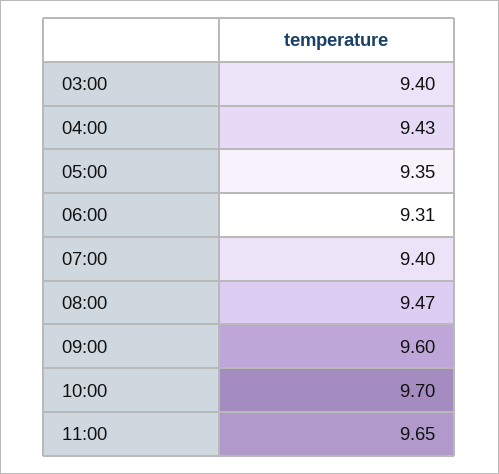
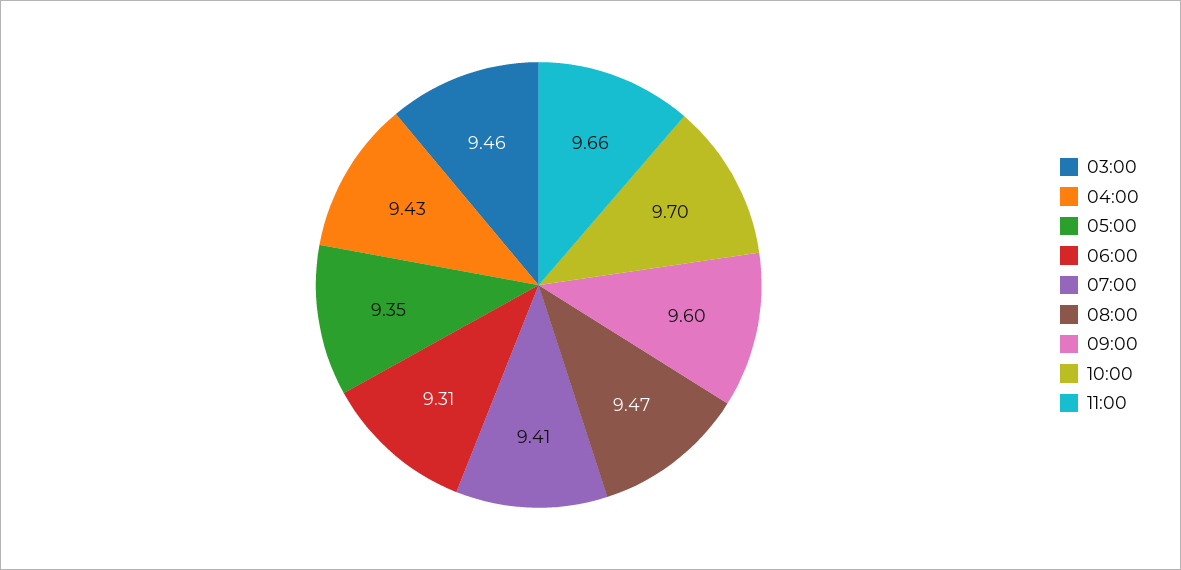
  {
-   "03:00": 9.4,
+   "03:00": 9.46,
    "04:00": 9.43,
    "05:00": 9.35,
    "06:00": 9.31,
-   "07:00": 9.4,
+   "07:00": 9.41,
    "08:00": 9.47,
    "09:00": 9.6,
    "10:00": 9.7,
-   "11:00": 9.65
+   "11:00": 9.66
  }

